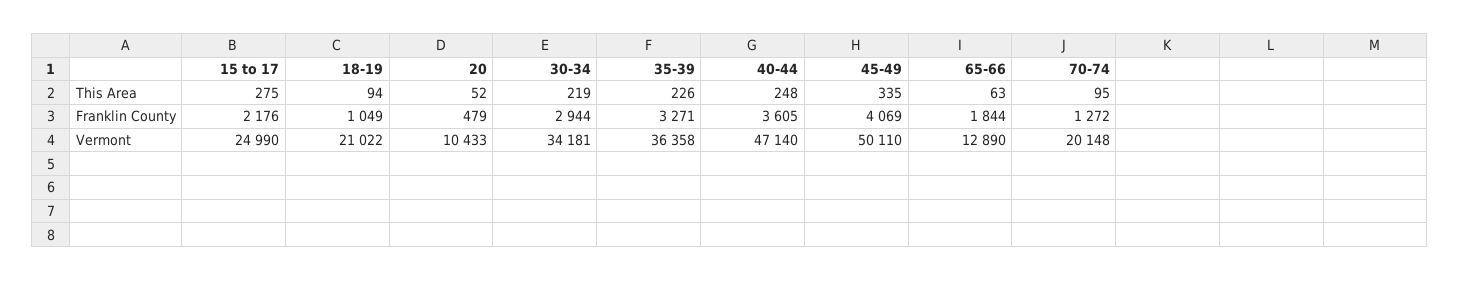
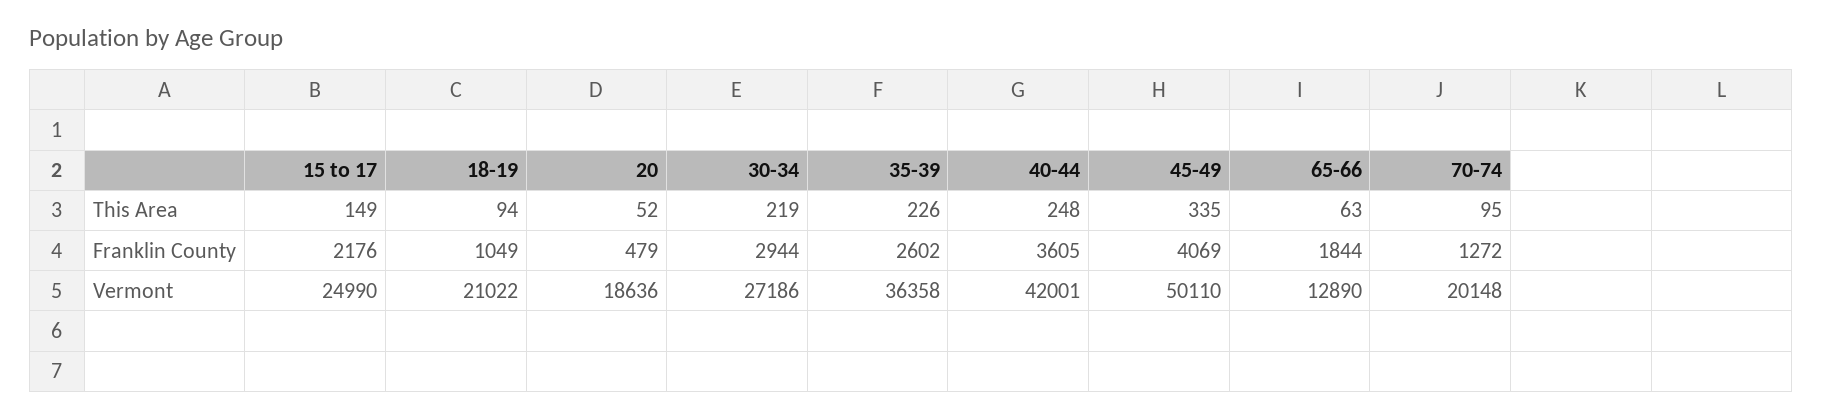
  {
    "15 to 17": {
-     "This Area": 275,
+     "This Area": 149,
      "Franklin County": 2176,
      "Vermont": 24990
    },
    "18-19": {
      "This Area": 94,
      "Franklin County": 1049,
      "Vermont": 21022
    },
    "20": {
      "This Area": 52,
      "Franklin County": 479,
-     "Vermont": 10433
+     "Vermont": 18636
    },
    "30-34": {
      "This Area": 219,
      "Franklin County": 2944,
-     "Vermont": 34181
+     "Vermont": 27186
    },
    "35-39": {
      "This Area": 226,
-     "Franklin County": 3271,
+     "Franklin County": 2602,
      "Vermont": 36358
    },
    "40-44": {
      "This Area": 248,
      "Franklin County": 3605,
-     "Vermont": 47140
+     "Vermont": 42001
    },
    "45-49": {
      "This Area": 335,
      "Franklin County": 4069,
      "Vermont": 50110
    },
    "65-66": {
      "This Area": 63,
      "Franklin County": 1844,
      "Vermont": 12890
    },
    "70-74": {
      "This Area": 95,
      "Franklin County": 1272,
      "Vermont": 20148
    }
  }

